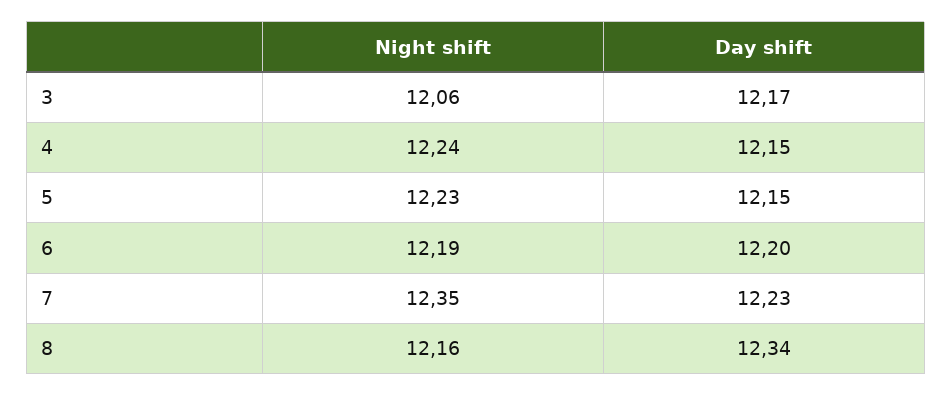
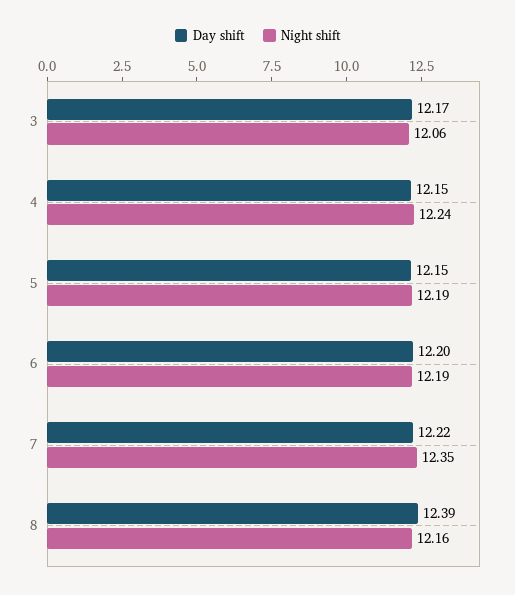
  {
    "Night shift": {
      "3": 12.06,
      "4": 12.24,
-     "5": 12.23,
+     "5": 12.19,
      "6": 12.19,
      "7": 12.35,
      "8": 12.16
    },
    "Day shift": {
      "3": 12.17,
      "4": 12.15,
      "5": 12.15,
      "6": 12.2,
-     "7": 12.23,
+     "7": 12.22,
-     "8": 12.34
+     "8": 12.39
    }
  }

